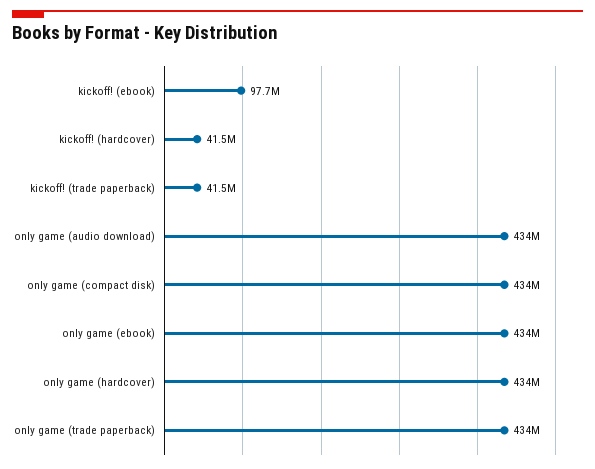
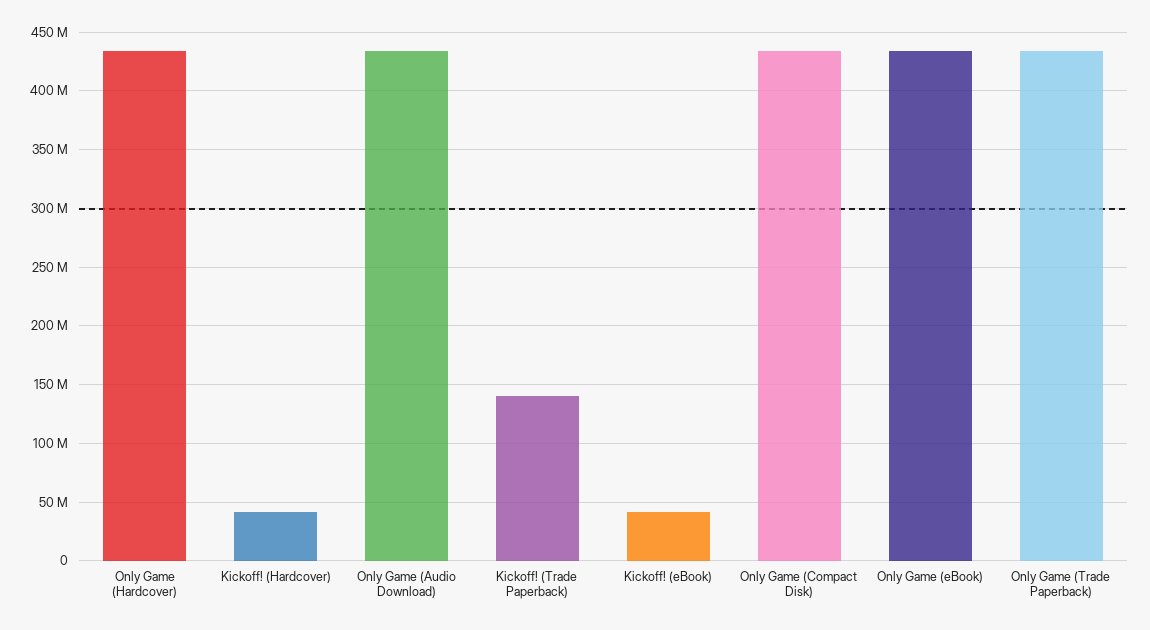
  {
-   "kickoff! (ebook)": 97700000,
+   "kickoff! (ebook)": 40000000,
    "kickoff! (hardcover)": 41500000,
-   "kickoff! (trade paperback)": 41500000,
+   "kickoff! (trade paperback)": 140000000,
    "only game (audio download)": 434000000,
    "only game (compact disk)": 434000000,
    "only game (ebook)": 434000000,
    "only game (hardcover)": 434000000,
    "only game (trade paperback)": 434000000
  }

